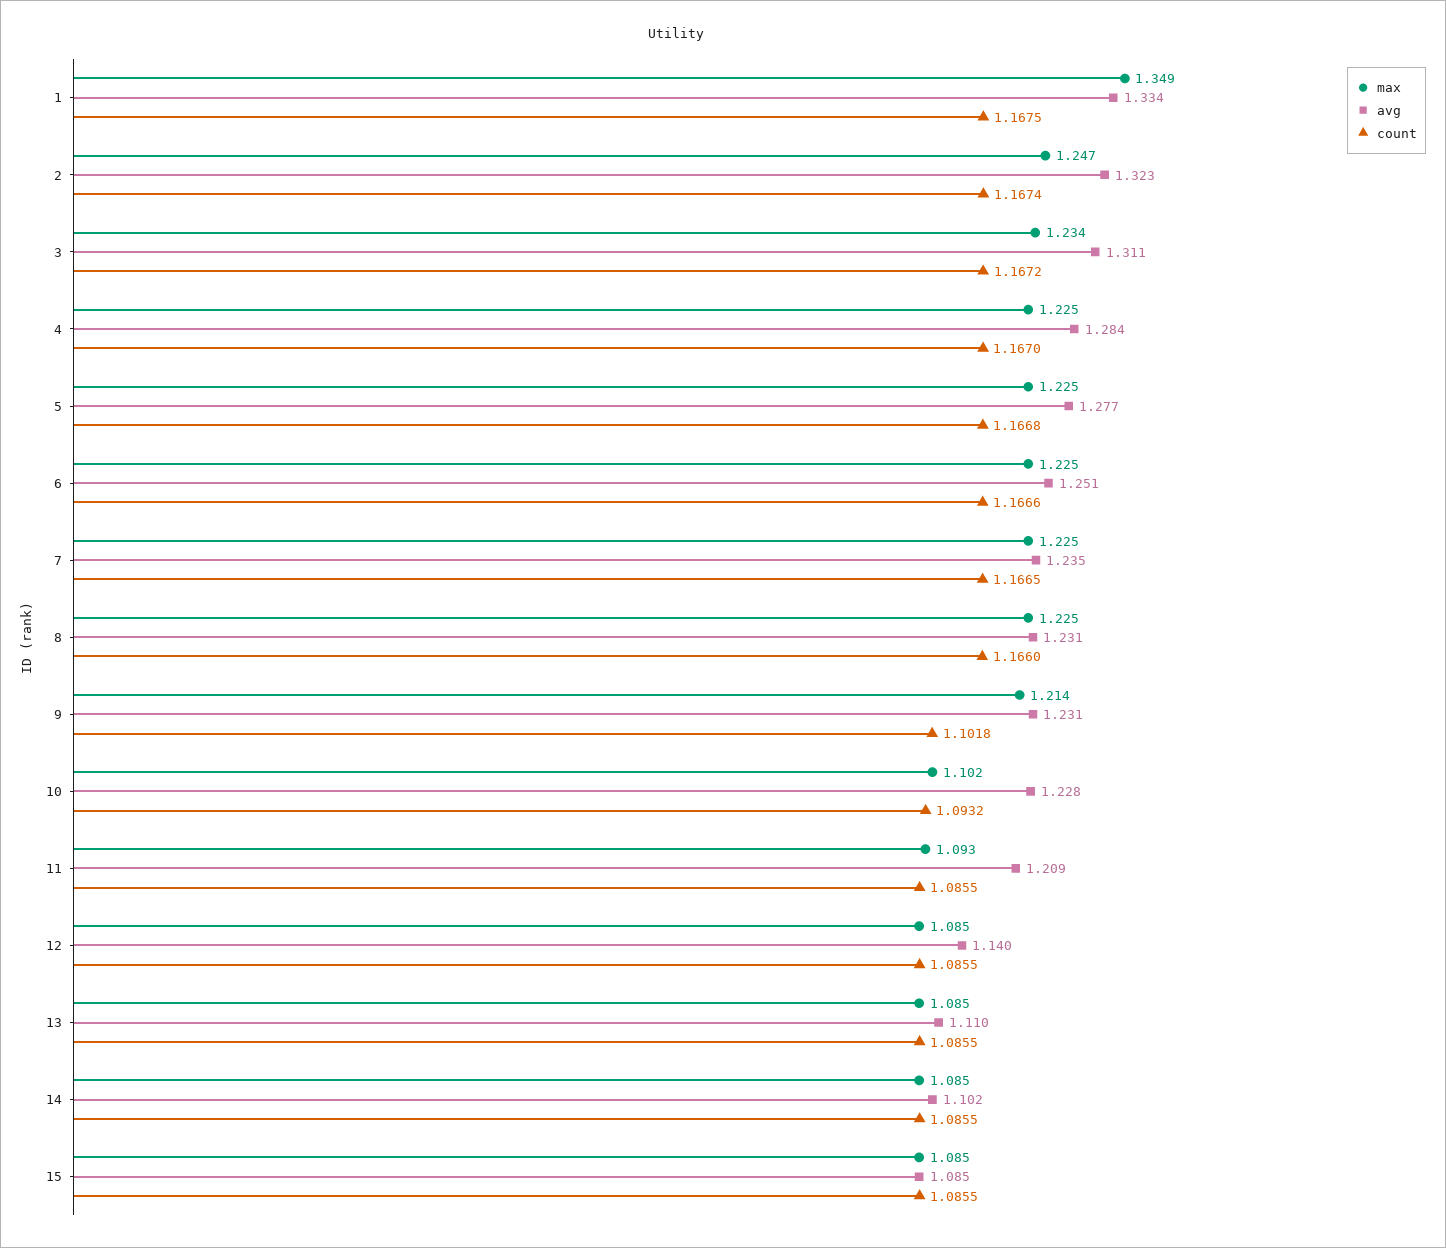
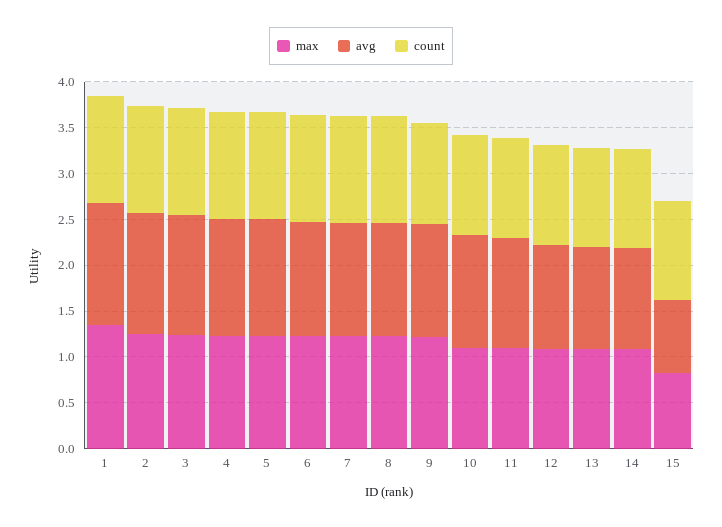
  {
    "max": {
      "1": 1.349,
      "2": 1.247,
      "3": 1.234,
      "4": 1.225,
      "5": 1.225,
      "6": 1.225,
      "7": 1.225,
      "8": 1.225,
      "9": 1.214,
      "10": 1.102,
      "11": 1.093,
      "12": 1.085,
      "13": 1.085,
      "14": 1.085,
-     "15": 1.085
+     "15": 0.8
    },
    "avg": {
      "1": 1.334,
      "2": 1.323,
      "3": 1.311,
      "4": 1.284,
      "5": 1.277,
      "6": 1.251,
      "7": 1.235,
      "8": 1.231,
      "9": 1.231,
      "10": 1.228,
      "11": 1.209,
      "12": 1.14,
      "13": 1.11,
      "14": 1.102,
-     "15": 1.085
+     "15": 0.8
    },
    "count": {
      "1": 1.1675,
      "2": 1.1674,
      "3": 1.1672,
      "4": 1.167,
      "5": 1.1668,
      "6": 1.1666,
      "7": 1.1665,
      "8": 1.166,
      "9": 1.1018,
      "10": 1.0932,
      "11": 1.0855,
      "12": 1.0855,
      "13": 1.0855,
      "14": 1.0855,
      "15": 1.0855
    }
  }

